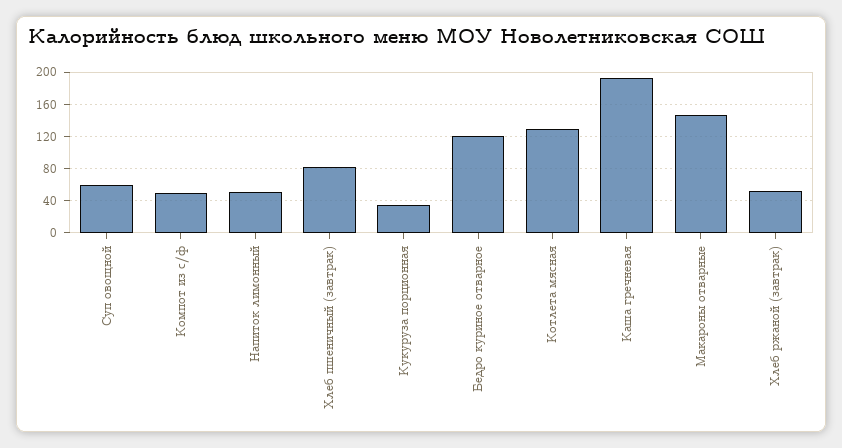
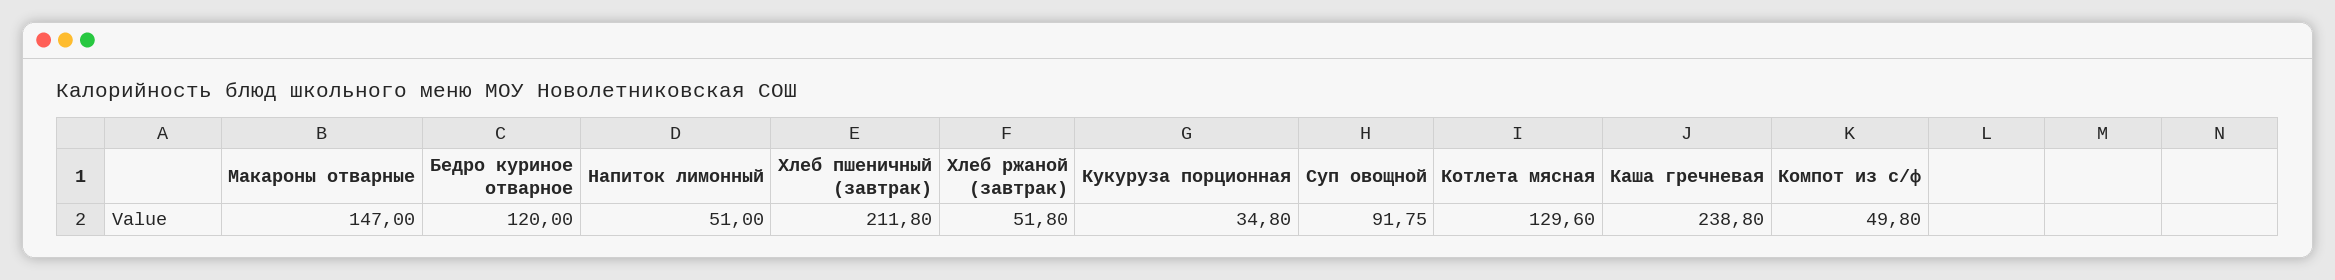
  {
-   "Суп овощной": 60,
+   "Суп овощной": 91.75,
    "Компот из с/ф": 49.8,
    "Напиток лимонный": 51,
-   "Хлеб пшеничный (завтрак)": 80,
+   "Хлеб пшеничный (завтрак)": 211.8,
    "Кукуруза порционная": 34.8,
    "Бедро куриное отварное": 120,
    "Котлета мясная": 129.6,
-   "Каша гречневая": 190,
+   "Каша гречневая": 238.8,
    "Макароны отварные": 147,
    "Хлеб ржаной (завтрак)": 51.8
  }

